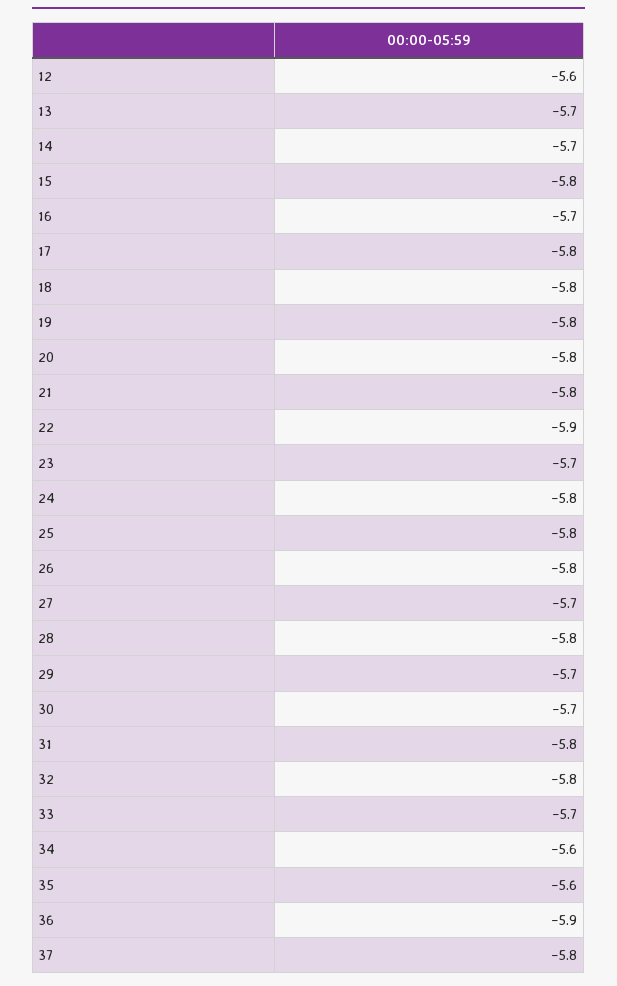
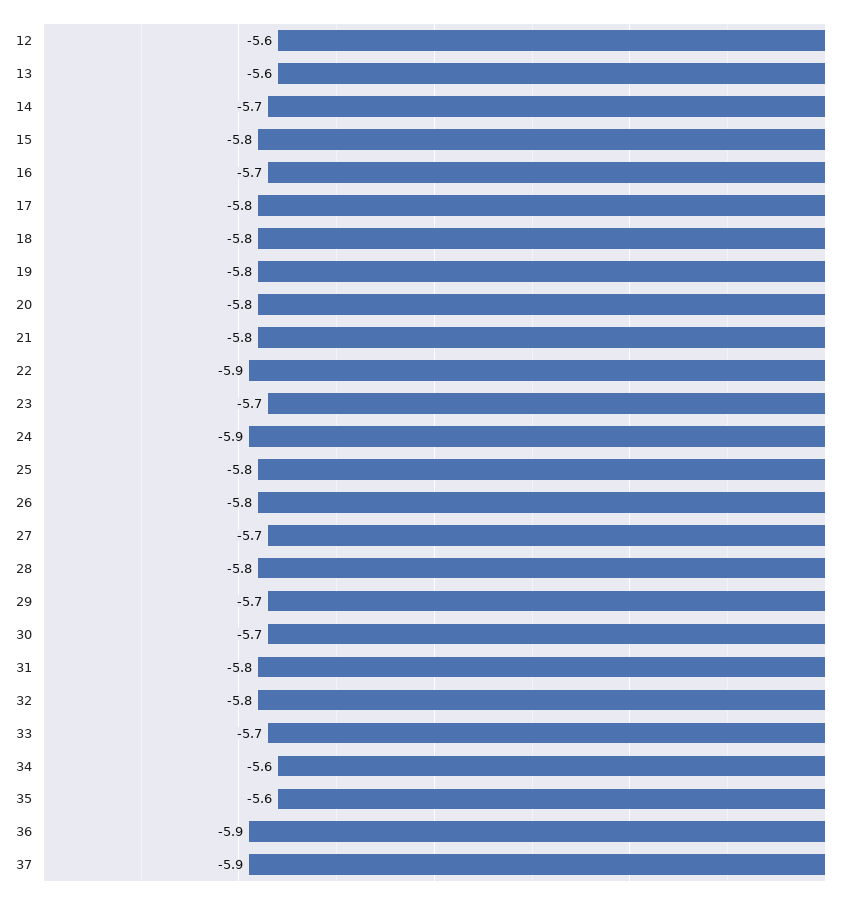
  {
    "12": -5.6,
-   "13": -5.7,
+   "13": -5.6,
    "14": -5.7,
    "15": -5.8,
    "16": -5.7,
    "17": -5.8,
    "18": -5.8,
    "19": -5.8,
    "20": -5.8,
    "21": -5.8,
    "22": -5.9,
    "23": -5.7,
-   "24": -5.8,
+   "24": -5.9,
    "25": -5.8,
    "26": -5.8,
    "27": -5.7,
    "28": -5.8,
    "29": -5.7,
    "30": -5.7,
    "31": -5.8,
    "32": -5.8,
    "33": -5.7,
    "34": -5.6,
    "35": -5.6,
    "36": -5.9,
-   "37": -5.8
+   "37": -5.9
  }

